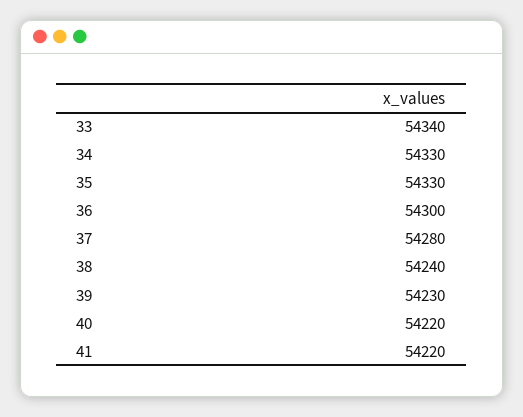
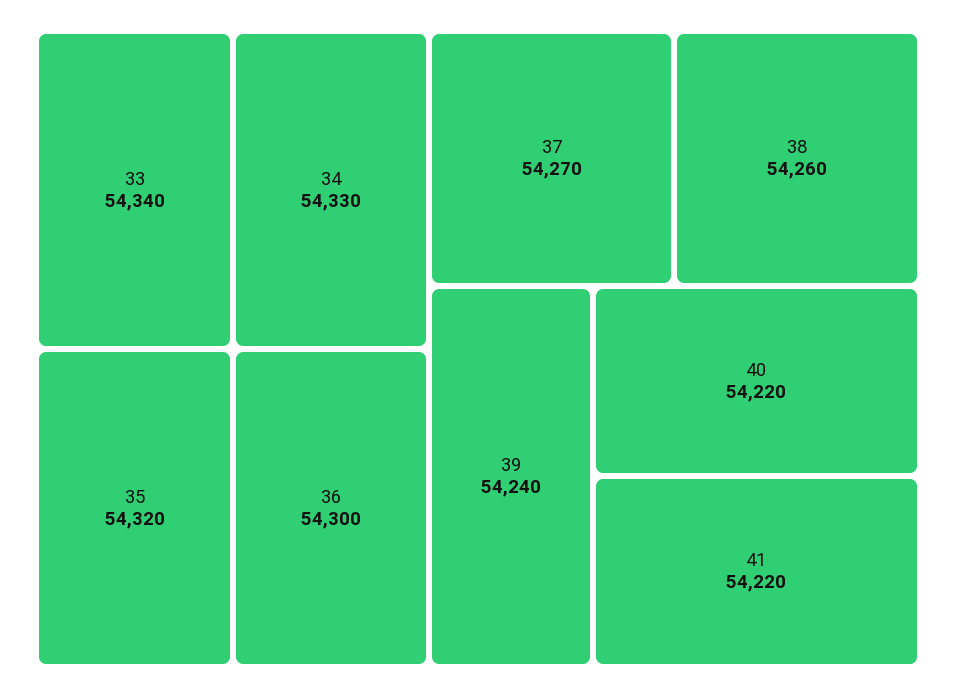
  {
    "33": 54340,
    "34": 54330,
-   "35": 54330,
+   "35": 54320,
    "36": 54300,
-   "37": 54280,
+   "37": 54270,
-   "38": 54240,
+   "38": 54260,
-   "39": 54230,
+   "39": 54240,
    "40": 54220,
    "41": 54220
  }

